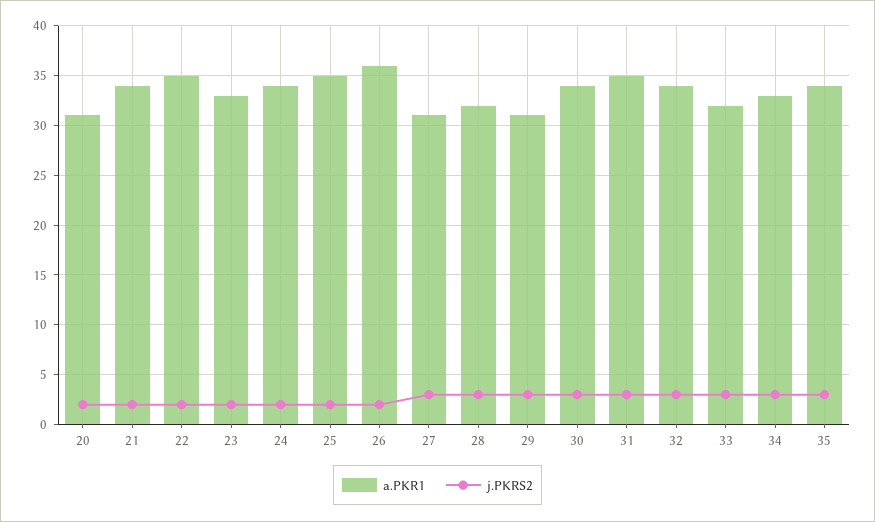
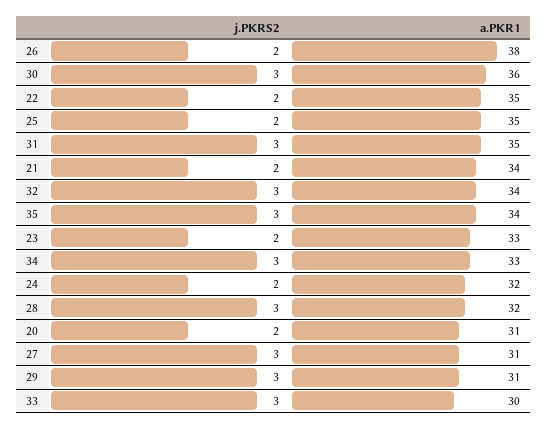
  {
    "a.PKR1": {
      "20": 31,
      "21": 34,
      "22": 35,
      "23": 33,
-     "24": 34,
+     "24": 32,
      "25": 35,
-     "26": 36,
+     "26": 38,
      "27": 31,
      "28": 32,
      "29": 31,
-     "30": 34,
+     "30": 36,
      "31": 35,
      "32": 34,
-     "33": 32,
+     "33": 30,
      "34": 33,
      "35": 34
    },
    "j.PKRS2": {
      "20": 2,
      "21": 2,
      "22": 2,
      "23": 2,
      "24": 2,
      "25": 2,
      "26": 2,
      "27": 3,
      "28": 3,
      "29": 3,
      "30": 3,
      "31": 3,
      "32": 3,
      "33": 3,
      "34": 3,
      "35": 3
    }
  }

